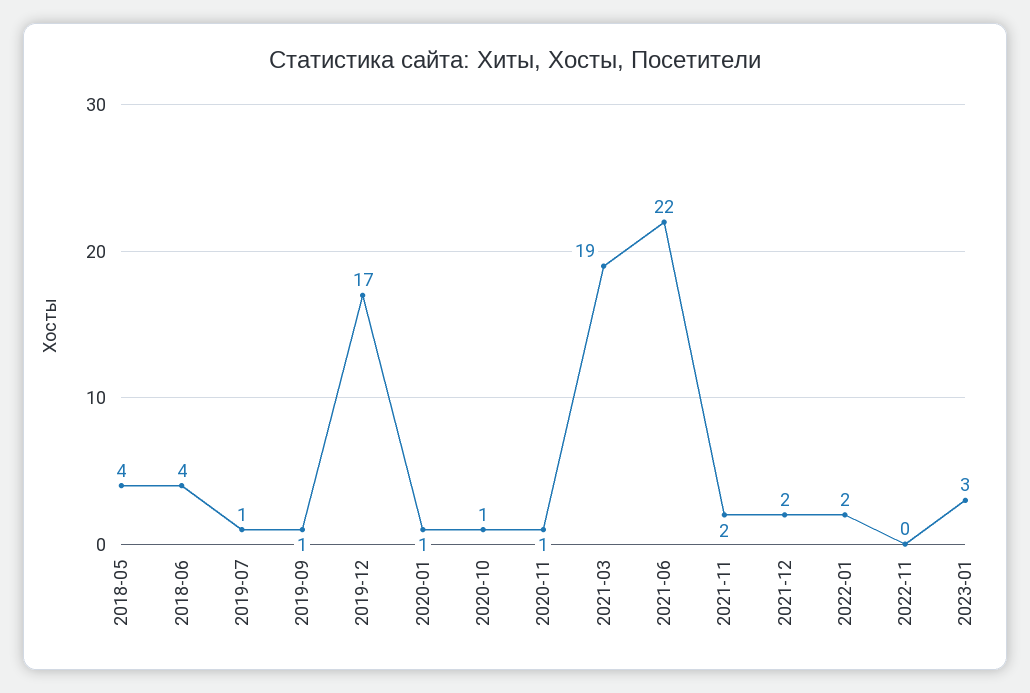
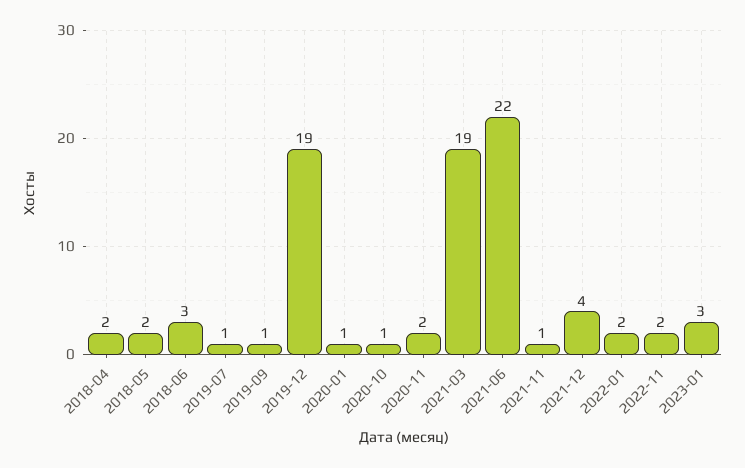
  {
-   "2018-05": 4,
+   "2018-05": 2,
-   "2018-06": 4,
+   "2018-06": 3,
    "2019-07": 1,
    "2019-09": 1,
-   "2019-12": 17,
+   "2019-12": 19,
    "2020-01": 1,
    "2020-10": 1,
-   "2020-11": 1,
+   "2020-11": 2,
    "2021-03": 19,
    "2021-06": 22,
-   "2021-11": 2,
+   "2021-11": 1,
-   "2021-12": 2,
+   "2021-12": 4,
    "2022-01": 2,
-   "2022-11": 0,
+   "2022-11": 2,
-   "2023-01": 3
+   "2023-01": 3,
+   "2018-04": 2
  }

